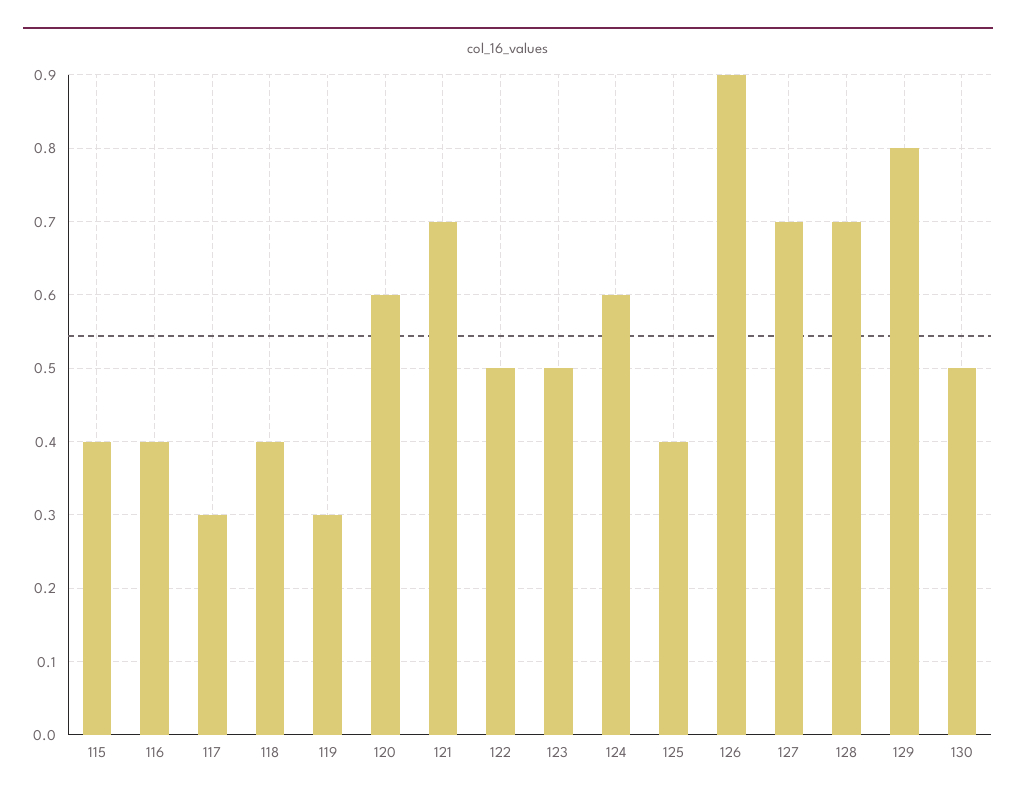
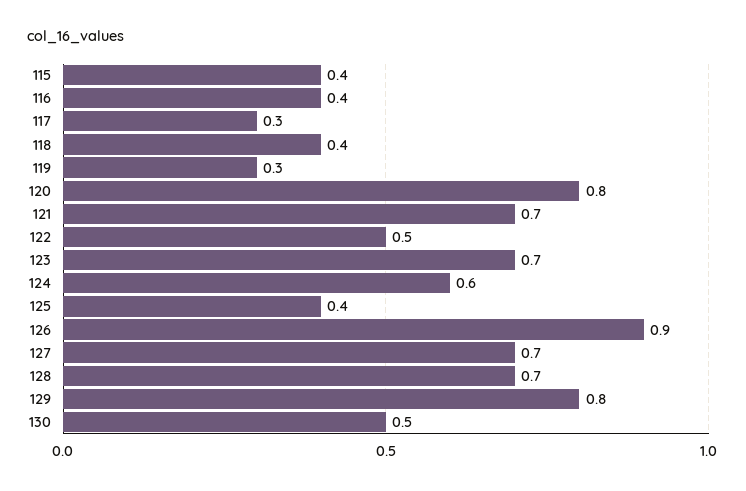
  {
    "115": 0.4,
    "116": 0.4,
    "117": 0.3,
    "118": 0.4,
    "119": 0.3,
-   "120": 0.6,
+   "120": 0.8,
    "121": 0.7,
    "122": 0.5,
-   "123": 0.5,
+   "123": 0.7,
    "124": 0.6,
    "125": 0.4,
    "126": 0.9,
    "127": 0.7,
    "128": 0.7,
    "129": 0.8,
    "130": 0.5
  }

